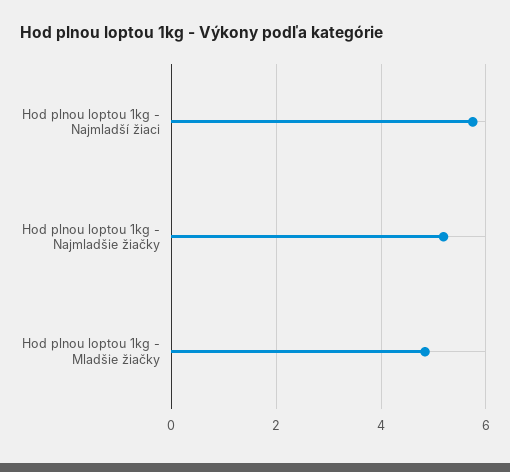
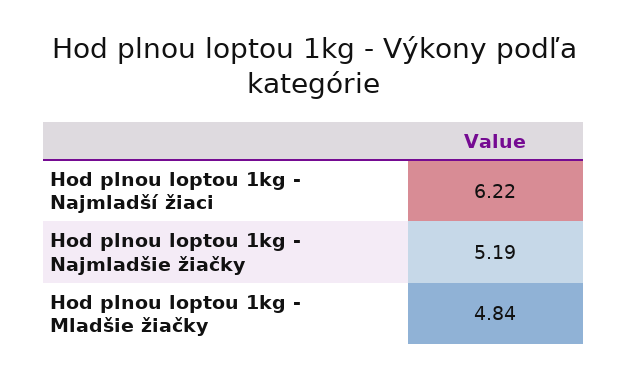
  {
-   "Hod plnou loptou 1kg - Najmladší žiaci": 5.8,
+   "Hod plnou loptou 1kg - Najmladší žiaci": 6.22,
    "Hod plnou loptou 1kg - Najmladšie žiačky": 5.19,
    "Hod plnou loptou 1kg - Mladšie žiačky": 4.84
  }

